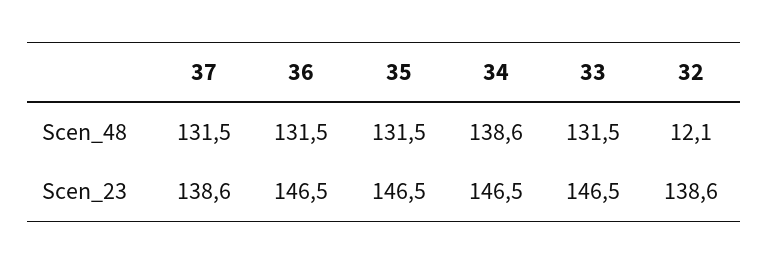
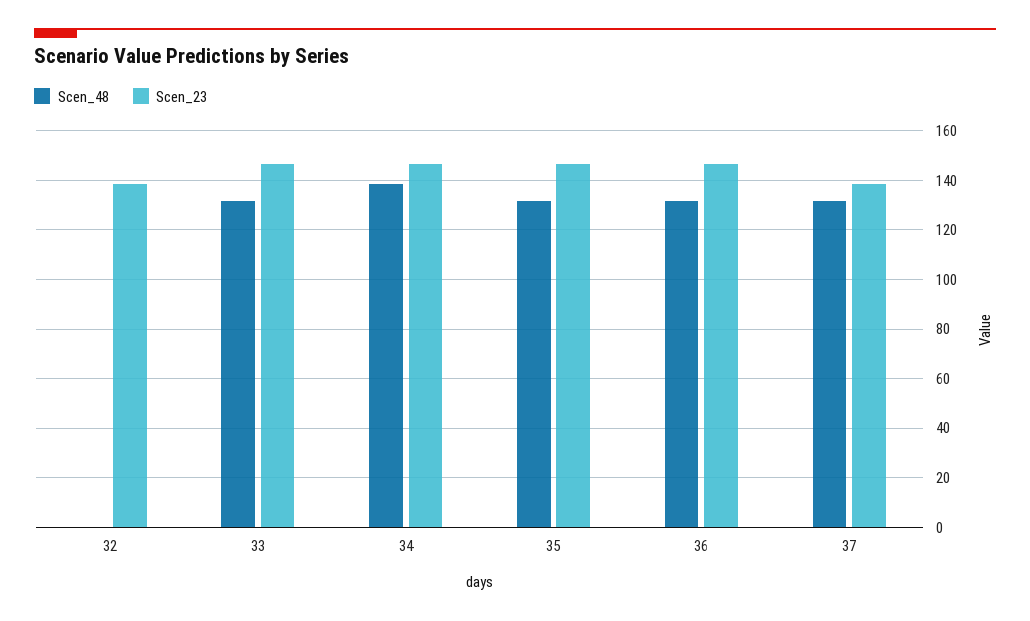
  {
    "Scen_48": {
      "37": 131.5,
      "36": 131.5,
      "35": 131.5,
      "34": 138.6,
      "33": 131.5,
-     "32": 12.1
+     "32": 0
    },
    "Scen_23": {
      "37": 138.6,
      "36": 146.5,
      "35": 146.5,
      "34": 146.5,
      "33": 146.5,
      "32": 138.6
    }
  }

